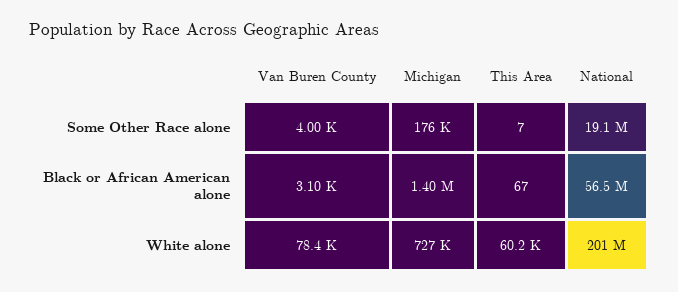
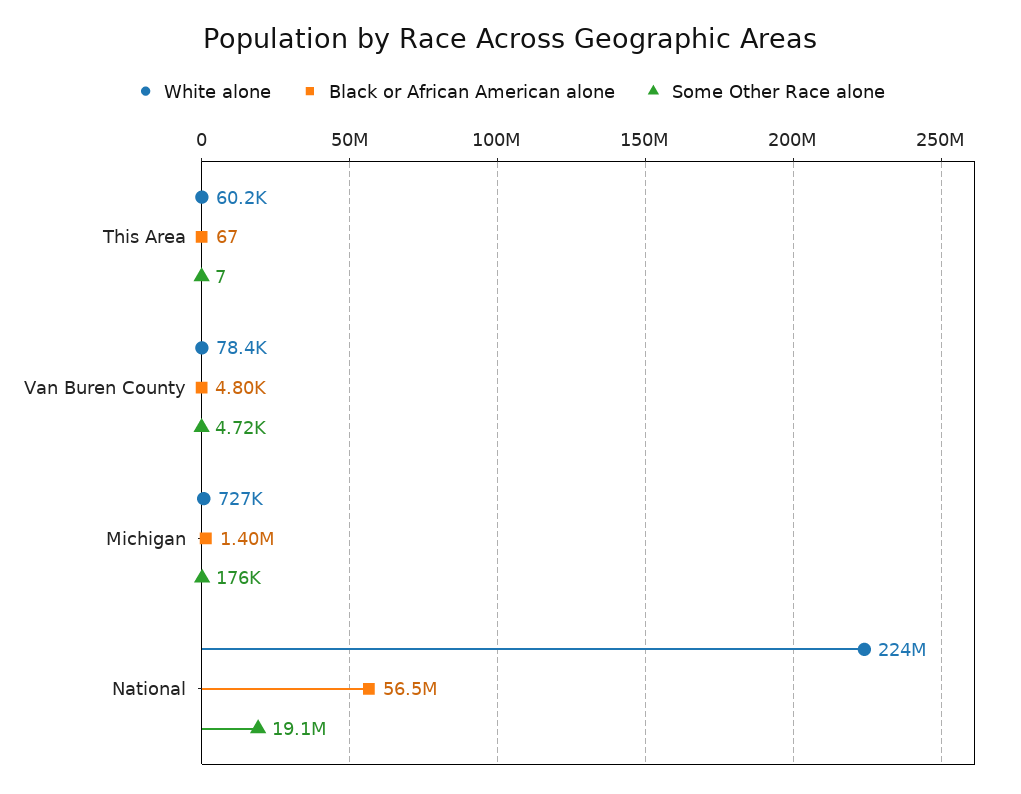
  {
    "Some Other Race alone": {
-     "Van Buren County": 4000,
+     "Van Buren County": 4720,
      "Michigan": 176000,
      "This Area": 7,
      "National": 19100000
    },
    "Black or African American alone": {
-     "Van Buren County": 3100,
+     "Van Buren County": 4800,
      "Michigan": 1400000,
      "This Area": 67,
      "National": 56500000
    },
    "White alone": {
      "Van Buren County": 78400,
      "Michigan": 727000,
      "This Area": 60200,
-     "National": 201000000
+     "National": 224000000
    }
  }

